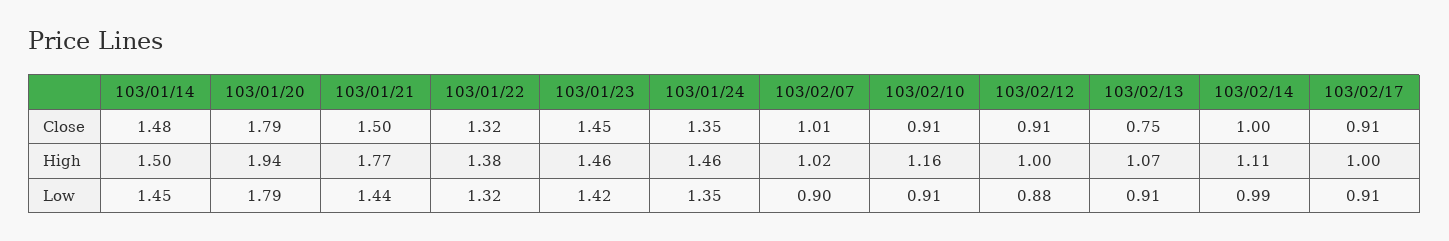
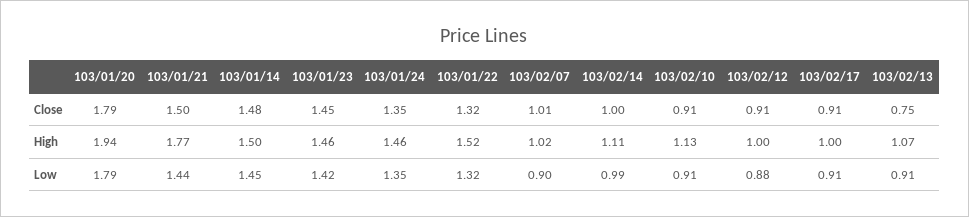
  {
    "103/01/14": {
      "Close": 1.48,
      "High": 1.5,
      "Low": 1.45
    },
    "103/01/20": {
      "Close": 1.79,
      "High": 1.94,
      "Low": 1.79
    },
    "103/01/21": {
      "Close": 1.5,
      "High": 1.77,
      "Low": 1.44
    },
    "103/01/22": {
      "Close": 1.32,
-     "High": 1.38,
+     "High": 1.52,
      "Low": 1.32
    },
    "103/01/23": {
      "Close": 1.45,
      "High": 1.46,
      "Low": 1.42
    },
    "103/01/24": {
      "Close": 1.35,
      "High": 1.46,
      "Low": 1.35
    },
    "103/02/07": {
      "Close": 1.01,
      "High": 1.02,
      "Low": 0.9
    },
    "103/02/10": {
      "Close": 0.91,
-     "High": 1.16,
+     "High": 1.13,
      "Low": 0.91
    },
    "103/02/12": {
      "Close": 0.91,
      "High": 1,
      "Low": 0.88
    },
    "103/02/13": {
      "Close": 0.75,
      "High": 1.07,
      "Low": 0.91
    },
    "103/02/14": {
      "Close": 1,
      "High": 1.11,
      "Low": 0.99
    },
    "103/02/17": {
      "Close": 0.91,
      "High": 1,
      "Low": 0.91
    }
  }

